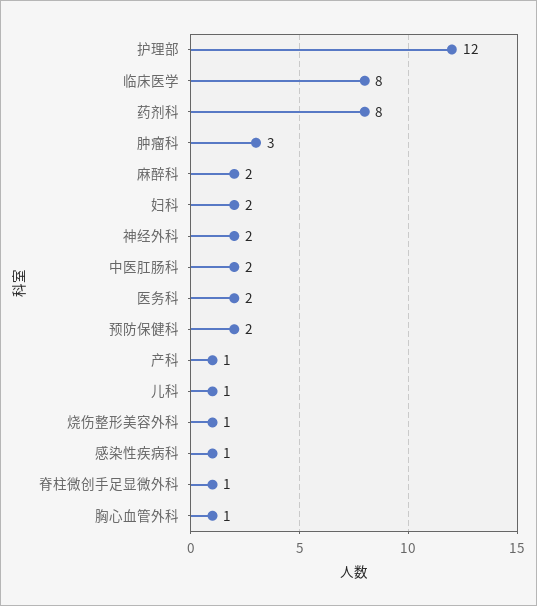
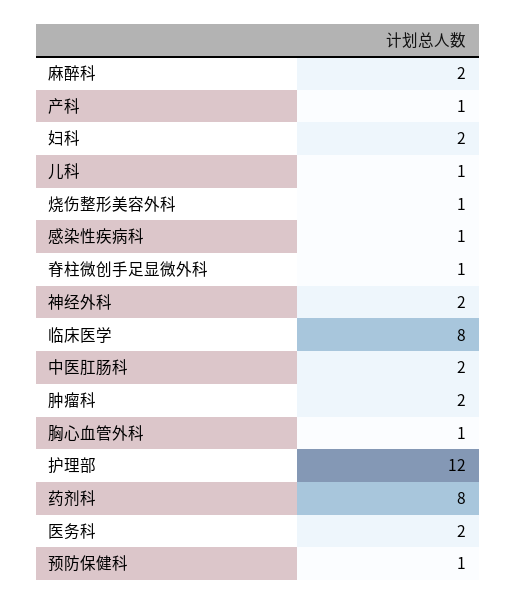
  {
    "护理部": 12,
    "临床医学": 8,
    "药剂科": 8,
-   "肿瘤科": 3,
+   "肿瘤科": 2,
    "麻醉科": 2,
    "妇科": 2,
    "神经外科": 2,
    "中医肛肠科": 2,
    "医务科": 2,
-   "预防保健科": 2,
+   "预防保健科": 1,
    "产科": 1,
    "儿科": 1,
    "烧伤整形美容外科": 1,
    "感染性疾病科": 1,
    "脊柱微创手足显微外科": 1,
    "胸心血管外科": 1
  }

